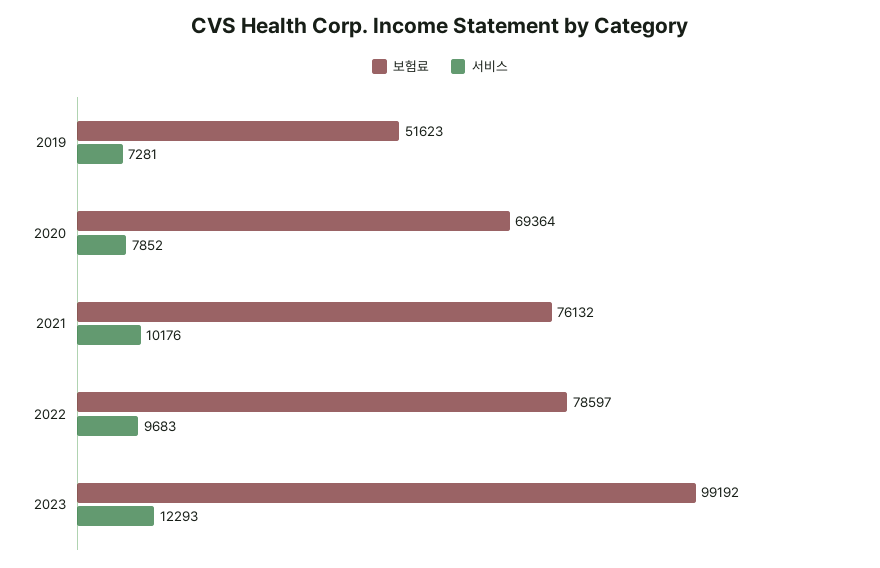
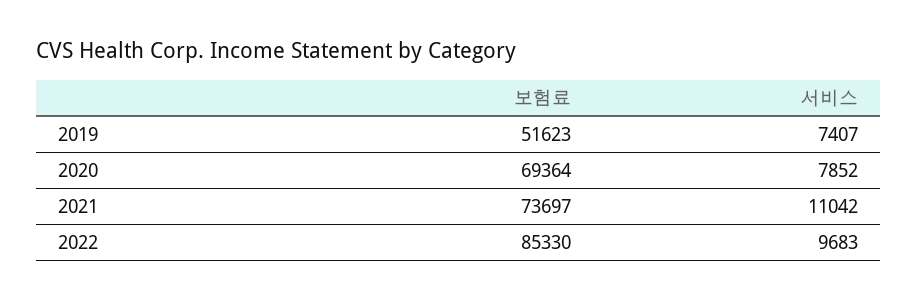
  {
    "보험료": {
      "2019": 51623,
      "2020": 69364,
-     "2021": 76132,
+     "2021": 73697,
-     "2022": 78597,
+     "2022": 85330
-     "2023": 99192
    },
    "서비스": {
-     "2019": 7281,
+     "2019": 7407,
      "2020": 7852,
-     "2021": 10176,
+     "2021": 11042,
-     "2022": 9683,
+     "2022": 9683
-     "2023": 12293
    }
  }

